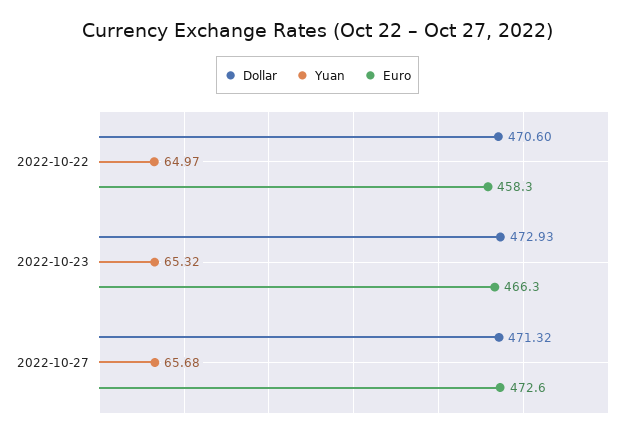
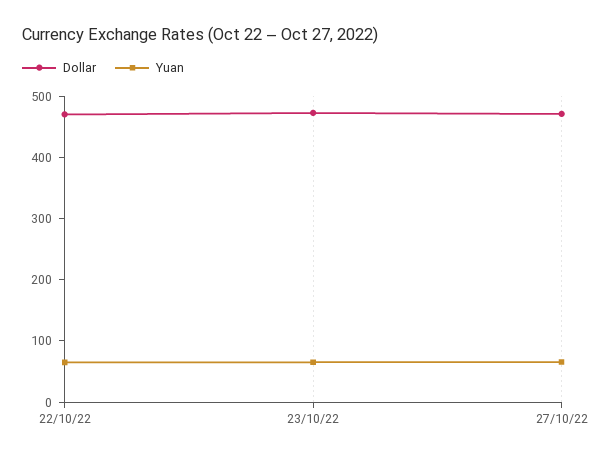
  {
    "Dollar": {
      "2022-10-22": 470.6,
      "2022-10-23": 472.93,
      "2022-10-27": 471.32
    },
    "Yuan": {
      "2022-10-22": 64.97,
      "2022-10-23": 65.32,
      "2022-10-27": 65.68
-   },
+   }
-   "Euro": {
-     "2022-10-22": 458.3,
-     "2022-10-23": 466.3,
-     "2022-10-27": 472.6
-   }
  }

